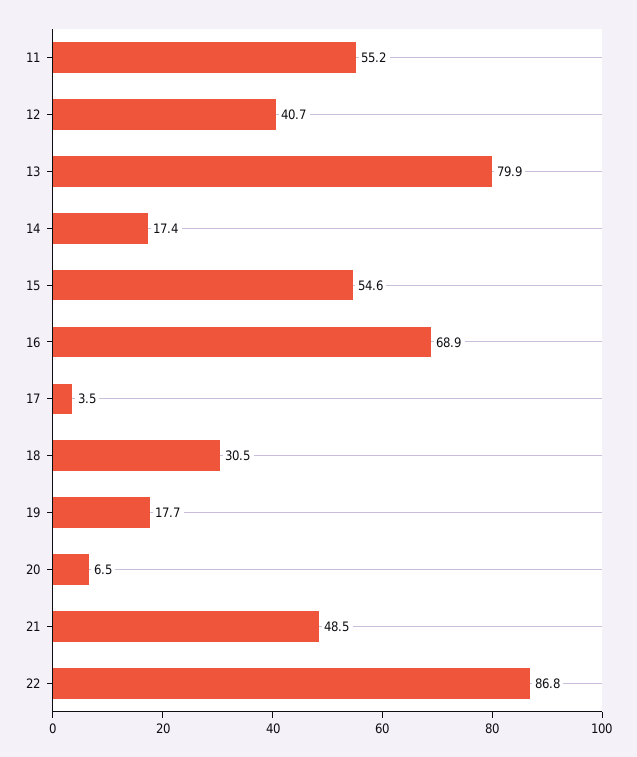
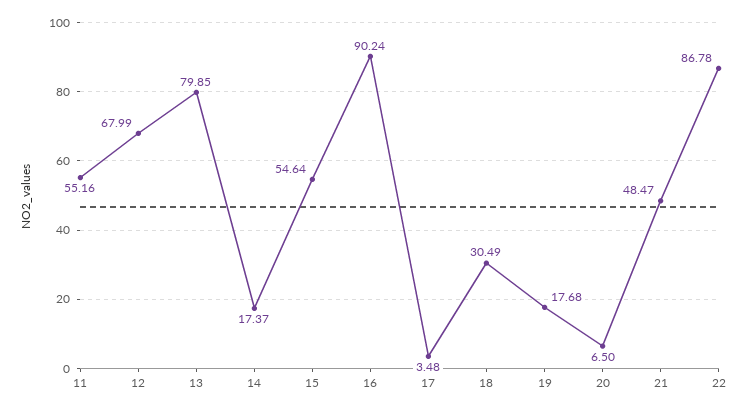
  {
    "11": 55.16,
-   "12": 40.7,
+   "12": 67.99,
    "13": 79.85,
    "14": 17.37,
    "15": 54.64,
-   "16": 68.9,
+   "16": 90.24,
    "17": 3.48,
    "18": 30.49,
    "19": 17.68,
    "20": 6.5,
    "21": 48.47,
    "22": 86.78
  }

